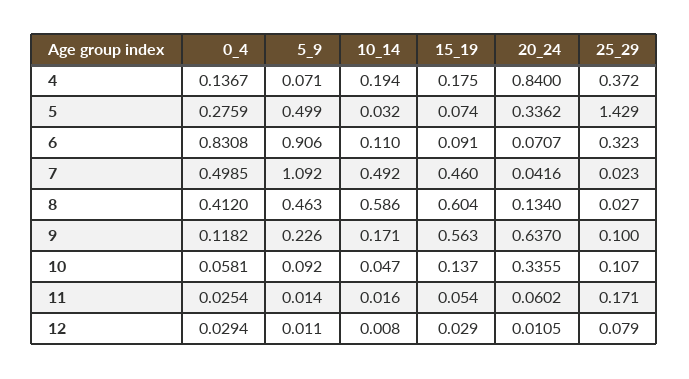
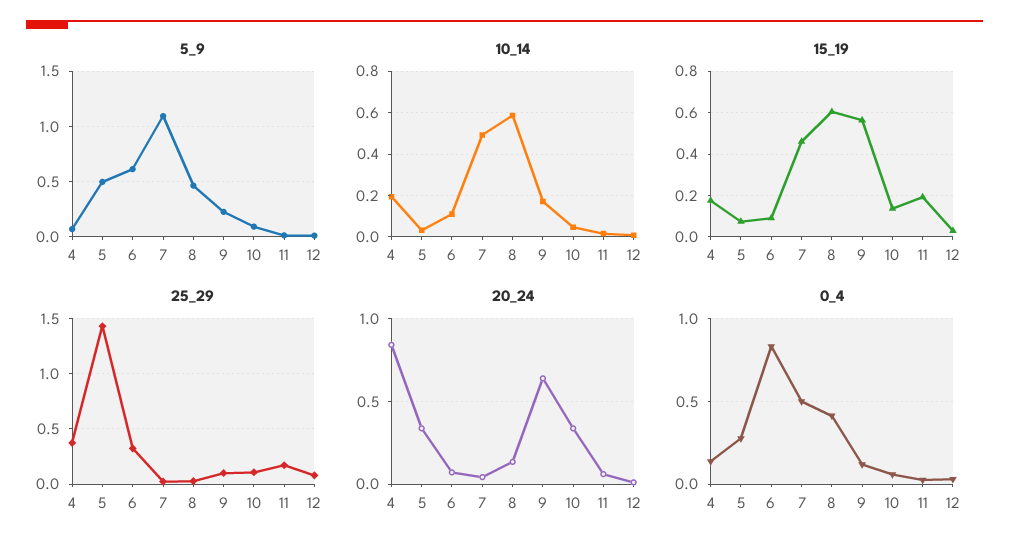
  {
    "0_4": {
      "4": 0.1367,
      "5": 0.2759,
      "6": 0.8308,
      "7": 0.4985,
      "8": 0.412,
      "9": 0.1182,
      "10": 0.0581,
      "11": 0.0254,
      "12": 0.0294
    },
    "5_9": {
      "4": 0.071,
      "5": 0.499,
-     "6": 0.906,
+     "6": 0.6,
      "7": 1.092,
      "8": 0.463,
      "9": 0.226,
      "10": 0.092,
      "11": 0.014,
      "12": 0.011
    },
    "10_14": {
      "4": 0.194,
      "5": 0.032,
      "6": 0.11,
      "7": 0.492,
      "8": 0.586,
      "9": 0.171,
      "10": 0.047,
      "11": 0.016,
      "12": 0.008
    },
    "15_19": {
      "4": 0.175,
      "5": 0.074,
      "6": 0.091,
      "7": 0.46,
      "8": 0.604,
      "9": 0.563,
      "10": 0.137,
-     "11": 0.054,
+     "11": 0.2,
      "12": 0.029
    },
    "20_24": {
      "4": 0.84,
      "5": 0.3362,
      "6": 0.0707,
      "7": 0.0416,
      "8": 0.134,
      "9": 0.637,
      "10": 0.3355,
      "11": 0.0602,
      "12": 0.0105
    },
    "25_29": {
      "4": 0.372,
      "5": 1.429,
      "6": 0.323,
      "7": 0.023,
      "8": 0.027,
      "9": 0.1,
      "10": 0.107,
      "11": 0.171,
      "12": 0.079
    }
  }

